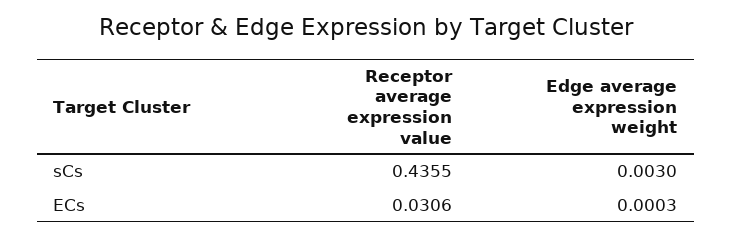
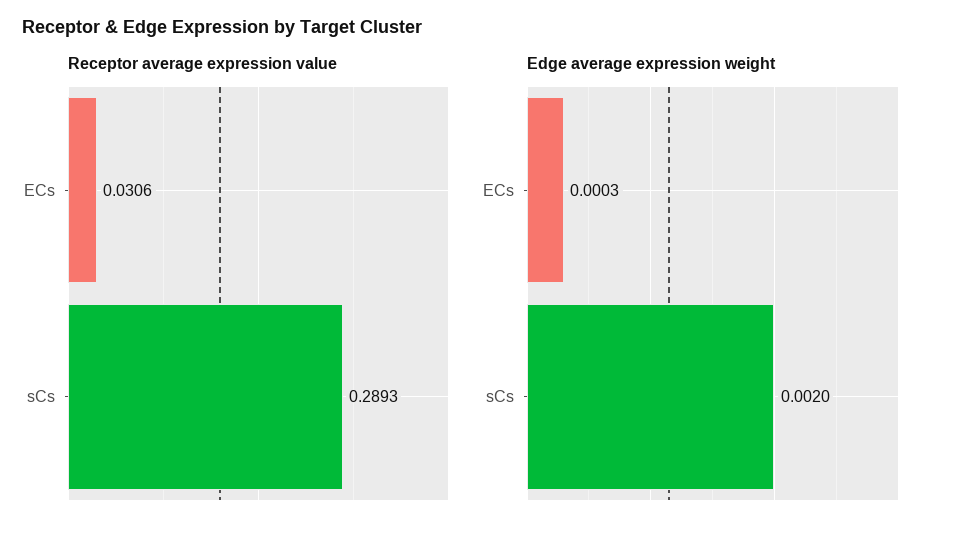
  {
    "Receptor average expression value": {
-     "sCs": 0.4355,
+     "sCs": 0.2893,
      "ECs": 0.0306
    },
    "Edge average expression weight": {
-     "sCs": 0.003,
+     "sCs": 0.002,
      "ECs": 0.0003
    }
  }

